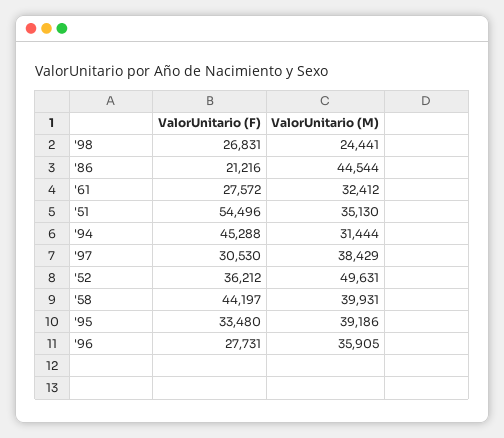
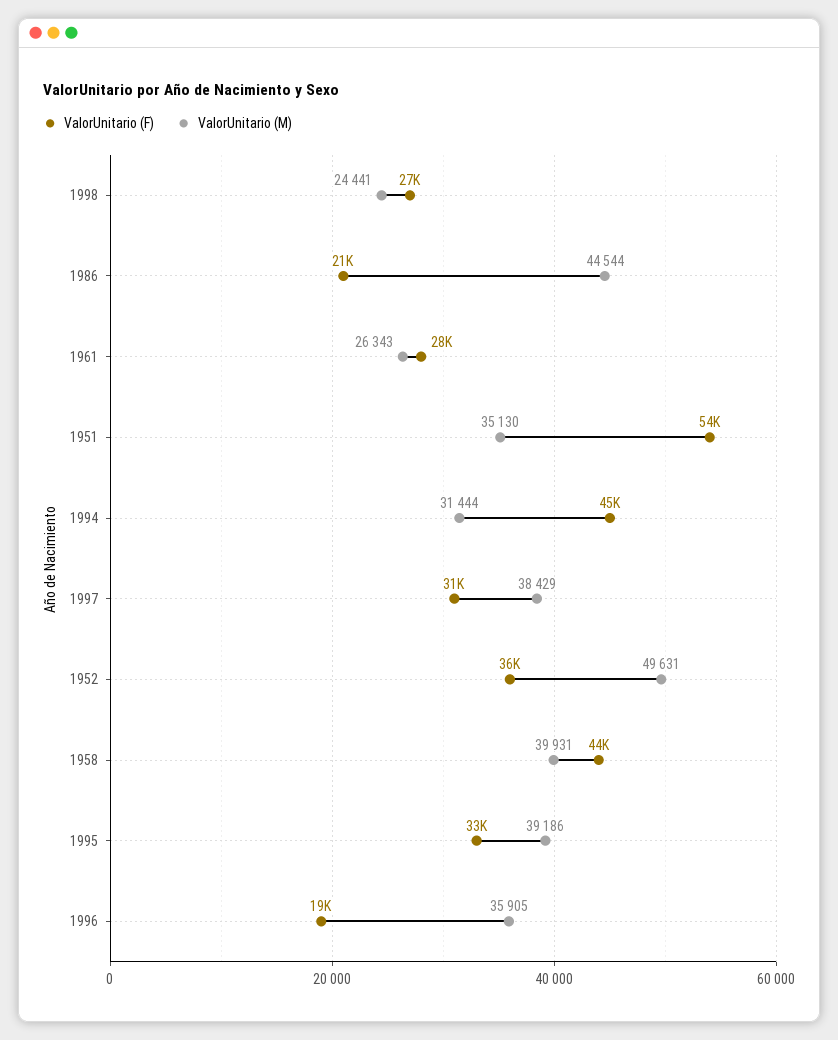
  {
    "ValorUnitario (F)": {
      "'98": 26831,
      "'86": 21216,
      "'61": 27572,
      "'51": 54496,
      "'94": 45288,
      "'97": 30530,
      "'52": 36212,
      "'58": 44197,
      "'95": 33480,
-     "'96": 27731
+     "'96": 19000
    },
    "ValorUnitario (M)": {
      "'98": 24441,
      "'86": 44544,
-     "'61": 32412,
+     "'61": 26343,
      "'51": 35130,
      "'94": 31444,
      "'97": 38429,
      "'52": 49631,
      "'58": 39931,
      "'95": 39186,
      "'96": 35905
    }
  }

